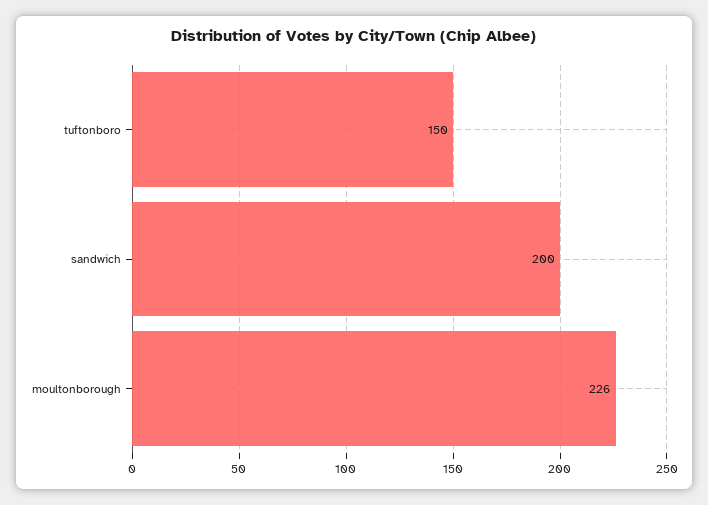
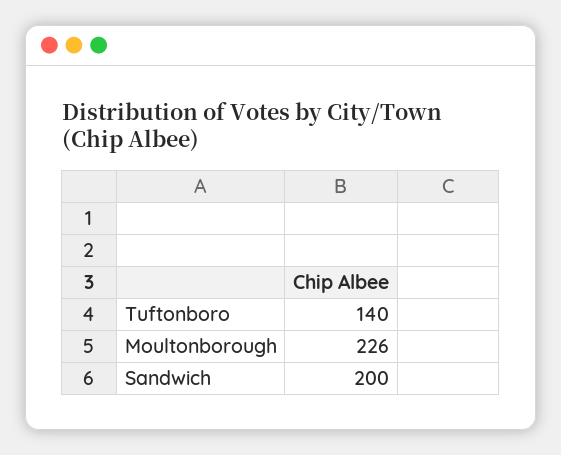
  {
-   "tuftonboro": 150,
+   "tuftonboro": 140,
    "sandwich": 200,
    "moultonborough": 226
  }

